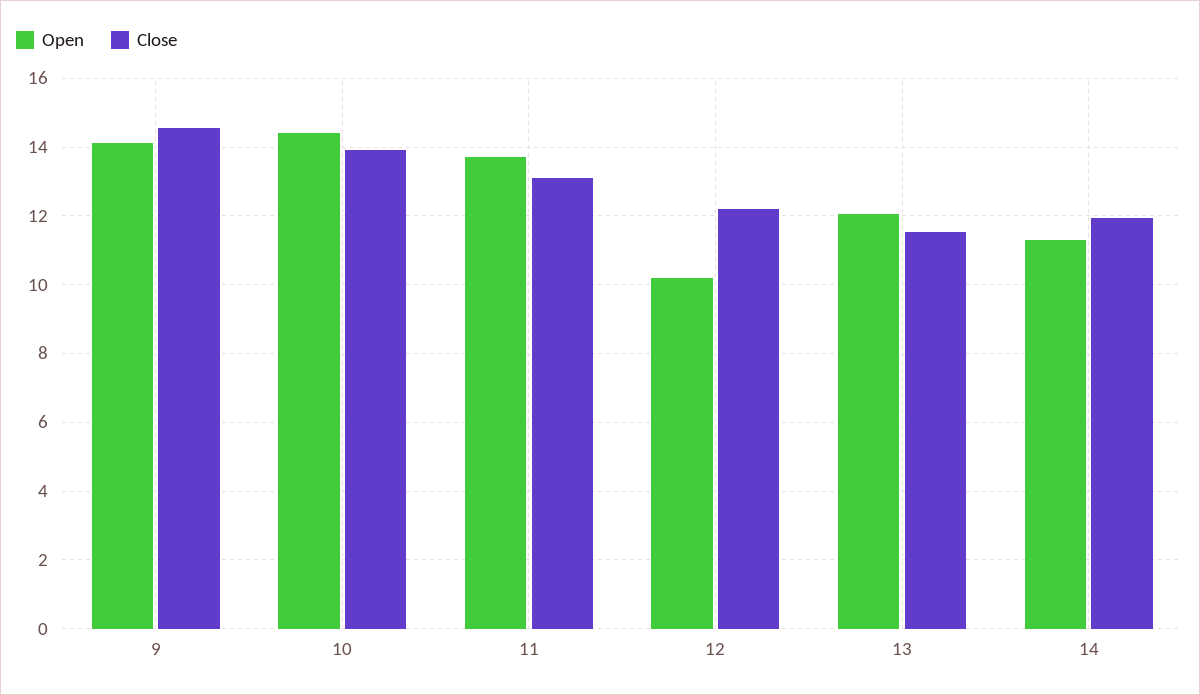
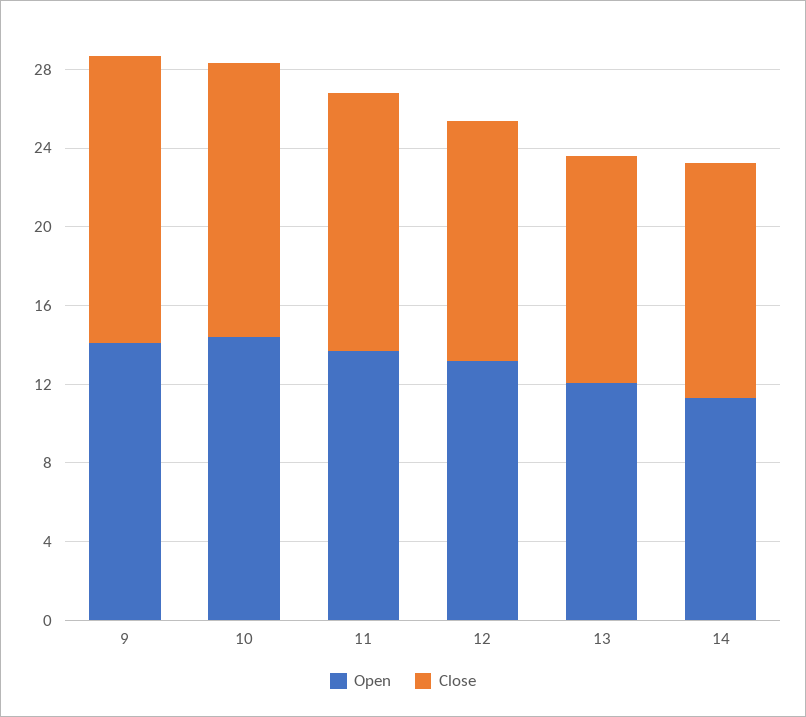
  {
    "Open": {
      "9": 14.2,
      "10": 14.4,
      "11": 13.8,
-     "12": 10.2,
+     "12": 13,
      "13": 12,
      "14": 11.4
    },
    "Close": {
      "9": 14.6,
      "10": 14,
      "11": 13.2,
      "12": 12.2,
      "13": 11.6,
      "14": 12
    }
  }

